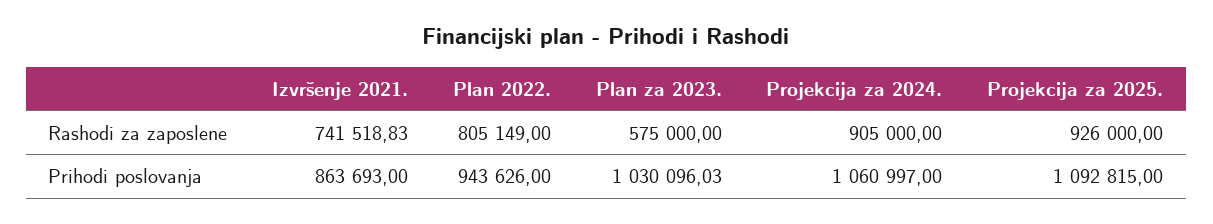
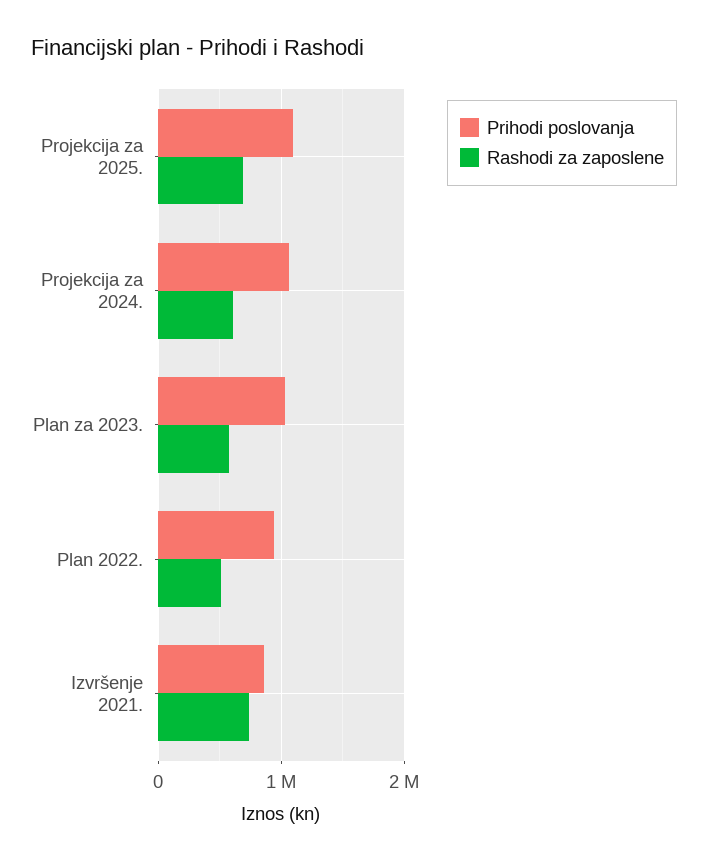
  {
    "Rashodi za zaposlene": {
      "Izvršenje 2021.": 741518.83,
-     "Plan 2022.": 805149,
+     "Plan 2022.": 500000,
      "Plan za 2023.": 575000,
-     "Projekcija za 2024.": 905000,
+     "Projekcija za 2024.": 600000,
-     "Projekcija za 2025.": 926000
+     "Projekcija za 2025.": 700000
    },
    "Prihodi poslovanja": {
      "Izvršenje 2021.": 863693,
      "Plan 2022.": 943626,
      "Plan za 2023.": 1030096.03,
      "Projekcija za 2024.": 1060997,
      "Projekcija za 2025.": 1092815
    }
  }

